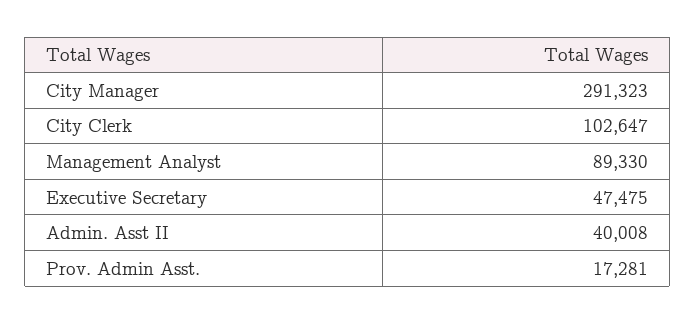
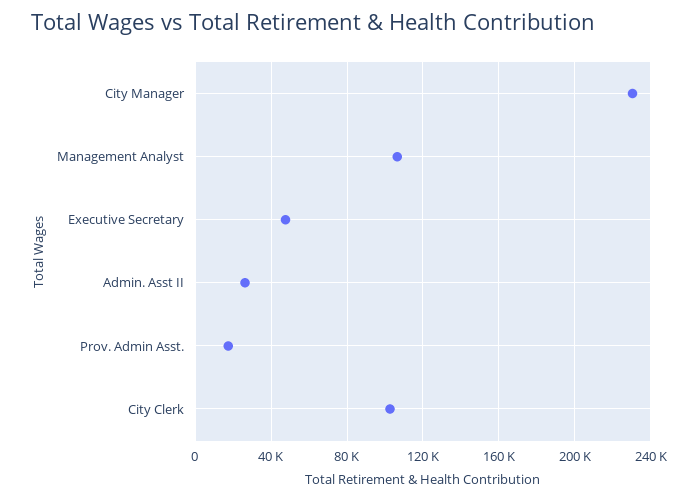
  {
-   "City Manager": 291323,
+   "City Manager": 230000,
    "City Clerk": 102647,
-   "Management Analyst": 89330,
+   "Management Analyst": 105000,
    "Executive Secretary": 47475,
-   "Admin. Asst II": 40008,
+   "Admin. Asst II": 25000,
    "Prov. Admin Asst.": 17281
  }

